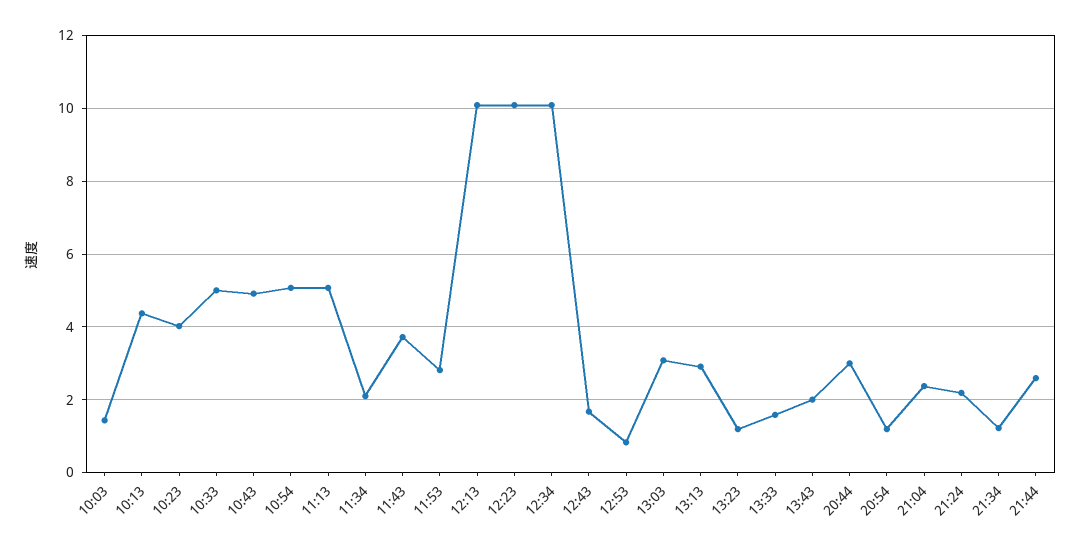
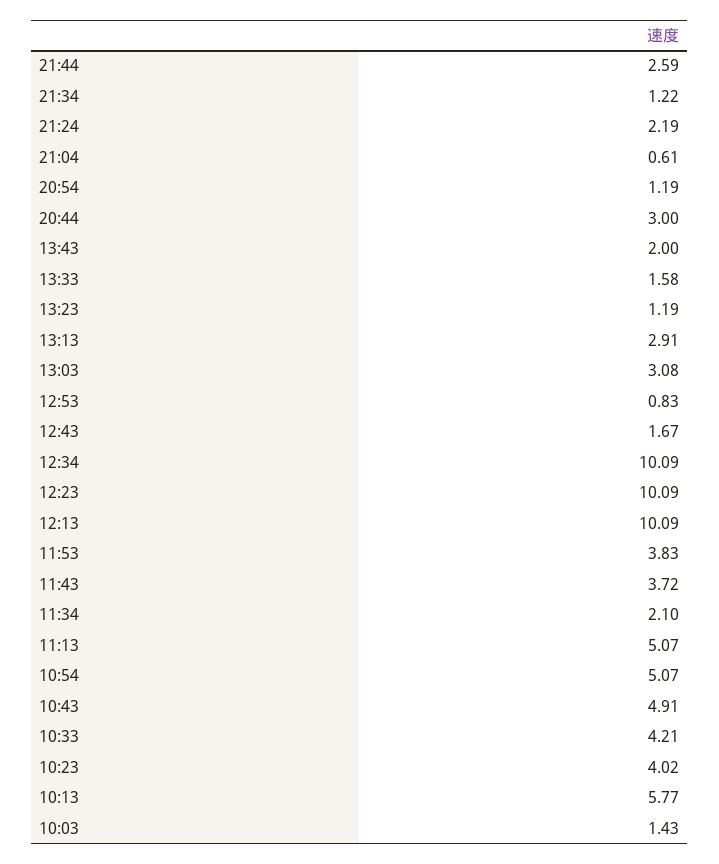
  {
    "10:03": 1.43,
-   "10:13": 4.4,
+   "10:13": 5.77,
    "10:23": 4.02,
-   "10:33": 5,
+   "10:33": 4.21,
    "10:43": 4.91,
    "10:54": 5.07,
    "11:13": 5.07,
    "11:34": 2.1,
    "11:43": 3.72,
-   "11:53": 2.8,
+   "11:53": 3.83,
    "12:13": 10.09,
    "12:23": 10.09,
    "12:34": 10.09,
    "12:43": 1.67,
    "12:53": 0.83,
    "13:03": 3.08,
    "13:13": 2.91,
    "13:23": 1.19,
    "13:33": 1.58,
    "13:43": 2,
    "20:44": 3,
    "20:54": 1.19,
-   "21:04": 2.4,
+   "21:04": 0.61,
    "21:24": 2.19,
    "21:34": 1.22,
    "21:44": 2.59
  }

